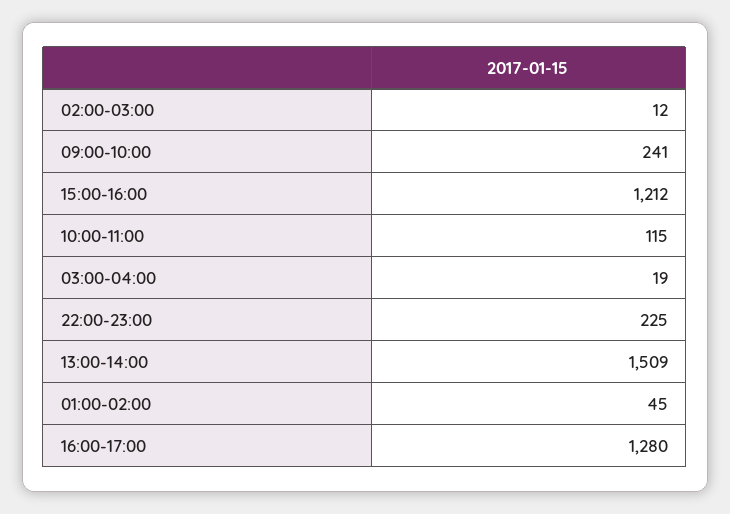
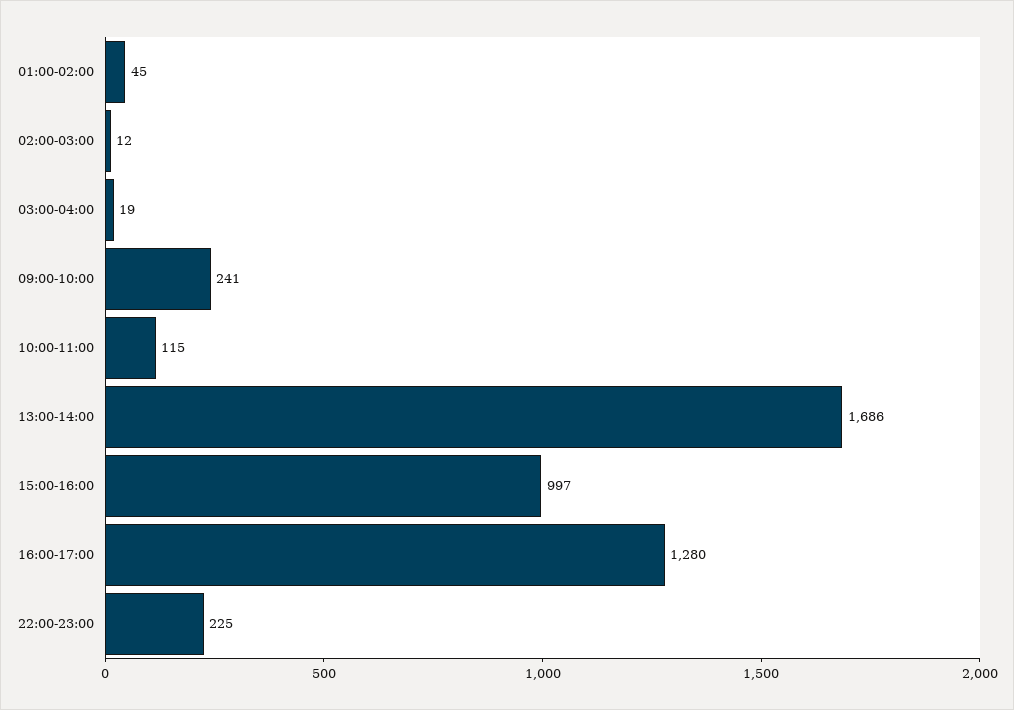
  {
    "02:00-03:00": 12,
    "09:00-10:00": 241,
-   "15:00-16:00": 1212,
+   "15:00-16:00": 997,
    "10:00-11:00": 115,
    "03:00-04:00": 19,
    "22:00-23:00": 225,
-   "13:00-14:00": 1509,
+   "13:00-14:00": 1686,
    "01:00-02:00": 45,
    "16:00-17:00": 1280
  }

